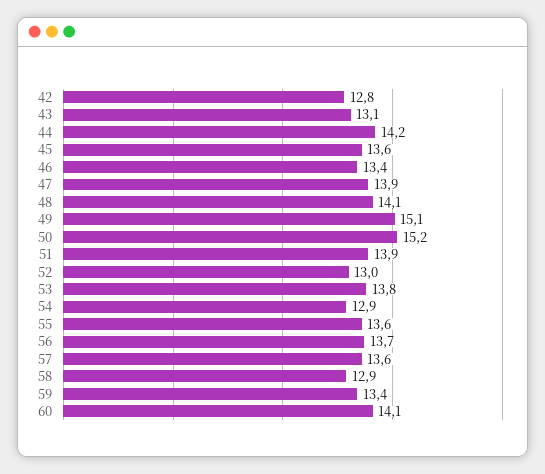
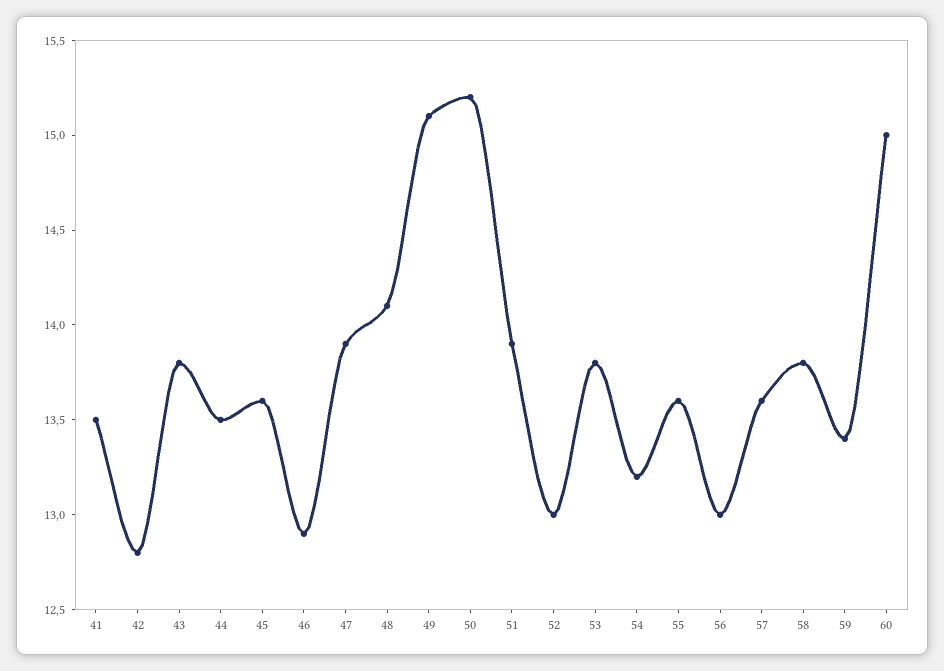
  {
    "42": 12.8,
-   "43": 13.1,
+   "43": 13.8,
-   "44": 14.2,
+   "44": 13.5,
    "45": 13.6,
-   "46": 13.4,
+   "46": 12.9,
    "47": 13.9,
    "48": 14.1,
    "49": 15.1,
    "50": 15.2,
    "51": 13.9,
    "52": 13,
    "53": 13.8,
-   "54": 12.9,
+   "54": 13.2,
    "55": 13.6,
-   "56": 13.7,
+   "56": 13,
    "57": 13.6,
-   "58": 12.9,
+   "58": 13.8,
    "59": 13.4,
-   "60": 14.1
+   "60": 15,
+   "41": 13.5
  }

